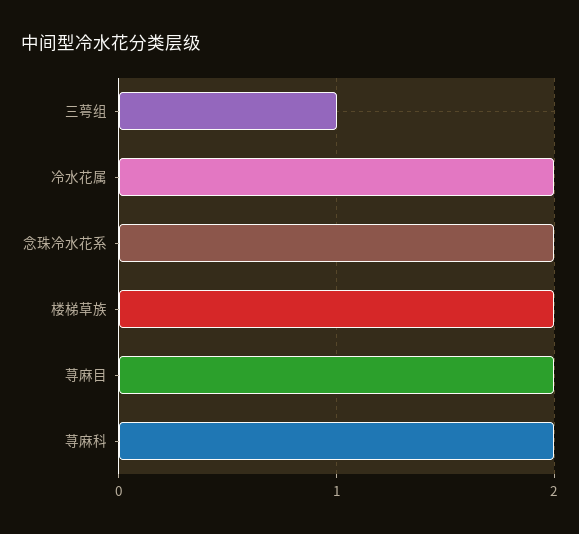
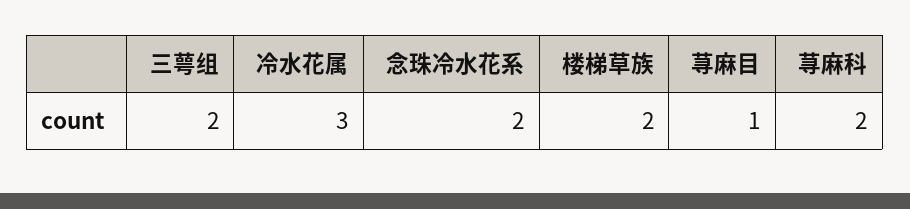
  {
-   "三萼组": 1,
+   "三萼组": 2,
-   "冷水花属": 2,
+   "冷水花属": 3,
    "念珠冷水花系": 2,
    "楼梯草族": 2,
-   "荨麻目": 2,
+   "荨麻目": 1,
    "荨麻科": 2
  }

